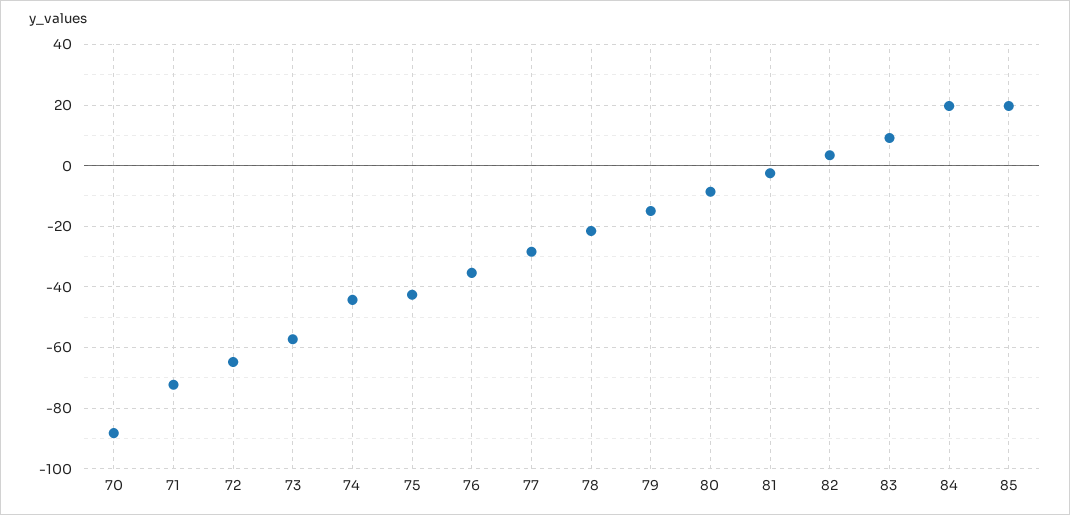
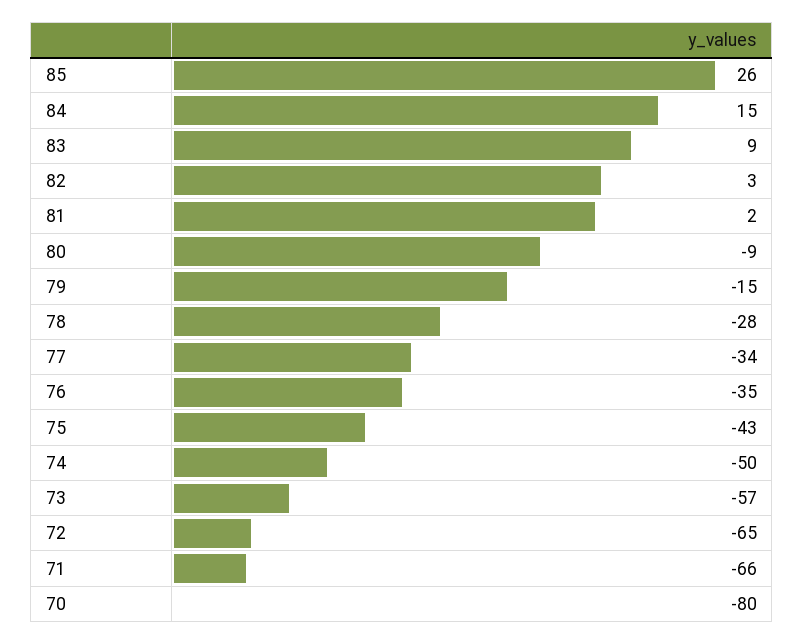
  {
-   "70": -88,
+   "70": -80,
-   "71": -72,
+   "71": -66,
    "72": -65,
    "73": -57,
-   "74": -44,
+   "74": -50,
    "75": -43,
    "76": -35,
-   "77": -28,
+   "77": -34,
-   "78": -22,
+   "78": -28,
    "79": -15,
    "80": -9,
-   "81": -2,
+   "81": 2,
    "82": 3,
    "83": 9,
-   "84": 20,
+   "84": 15,
-   "85": 20
+   "85": 26
  }

